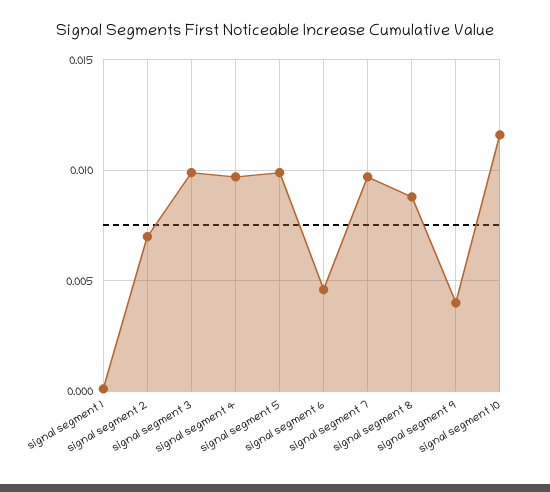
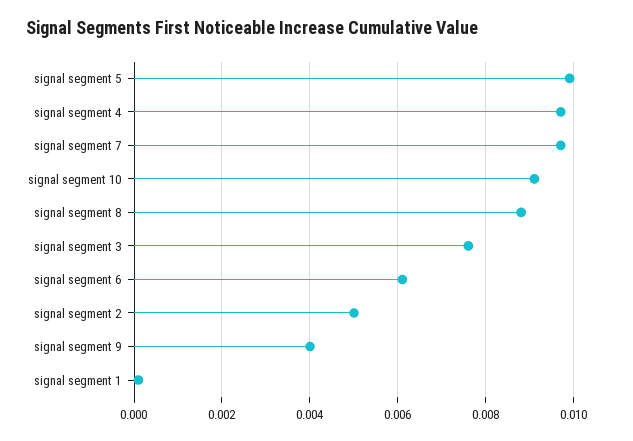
  {
    "signal segment 1": 0,
-   "signal segment 2": 0.007,
+   "signal segment 2": 0.005,
-   "signal segment 3": 0.01,
+   "signal segment 3": 0.0075,
    "signal segment 4": 0.0095,
    "signal segment 5": 0.01,
-   "signal segment 6": 0.0045,
+   "signal segment 6": 0.006,
    "signal segment 7": 0.0095,
    "signal segment 8": 0.009,
    "signal segment 9": 0.004,
-   "signal segment 10": 0.0115
+   "signal segment 10": 0.009
  }

